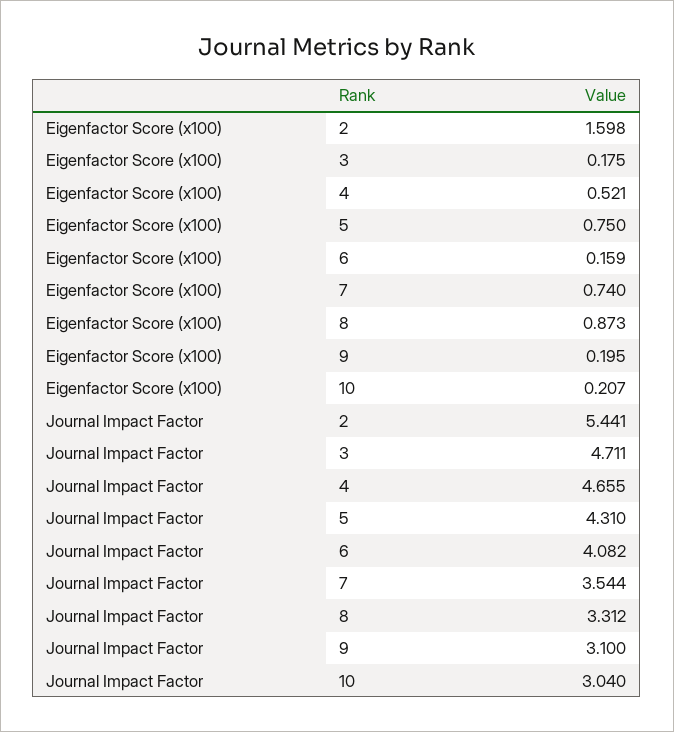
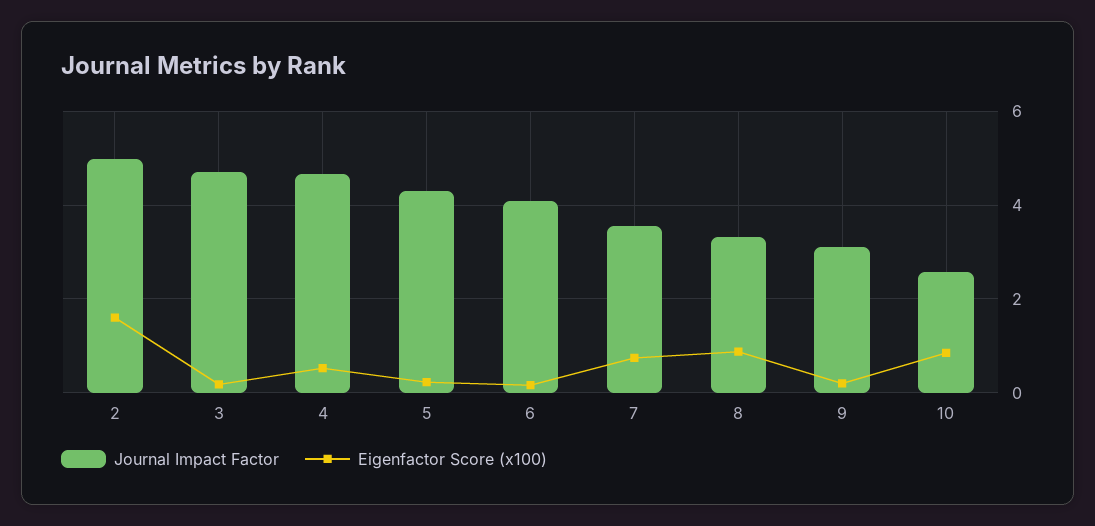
  {
    "Eigenfactor Score (x100)": {
      "2": 1.598,
      "3": 0.175,
      "4": 0.521,
-     "5": 0.75,
+     "5": 0.2,
      "6": 0.159,
      "7": 0.74,
      "8": 0.873,
      "9": 0.195,
-     "10": 0.207
+     "10": 0.8
    },
    "Journal Impact Factor": {
-     "2": 5.441,
+     "2": 5,
      "3": 4.711,
      "4": 4.655,
      "5": 4.31,
      "6": 4.082,
      "7": 3.544,
      "8": 3.312,
      "9": 3.1,
-     "10": 3.04
+     "10": 2.6
    }
  }

